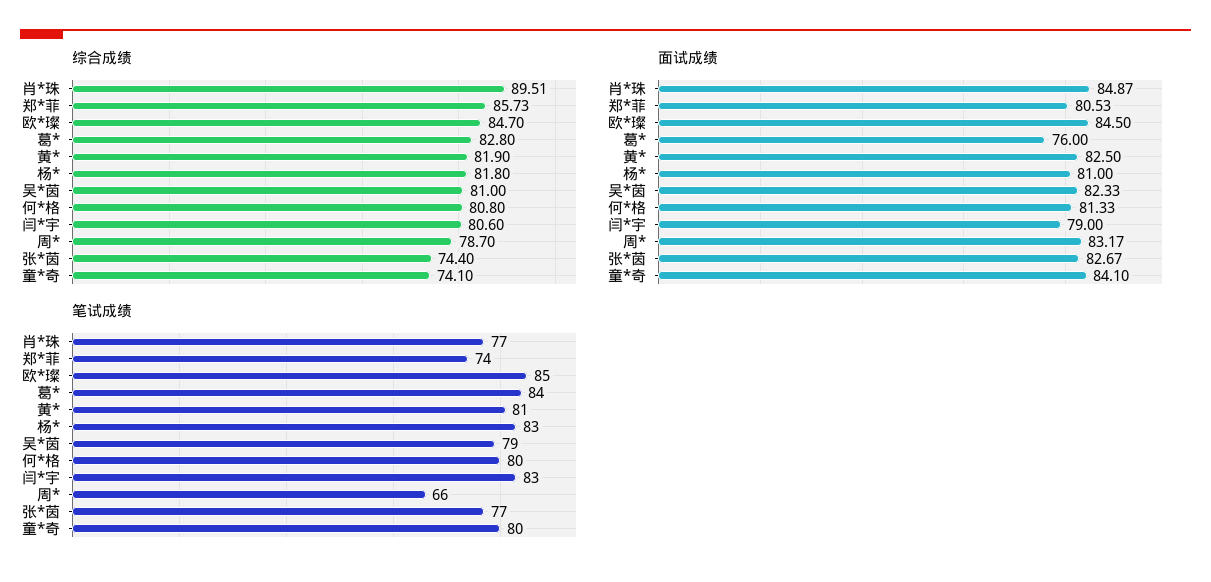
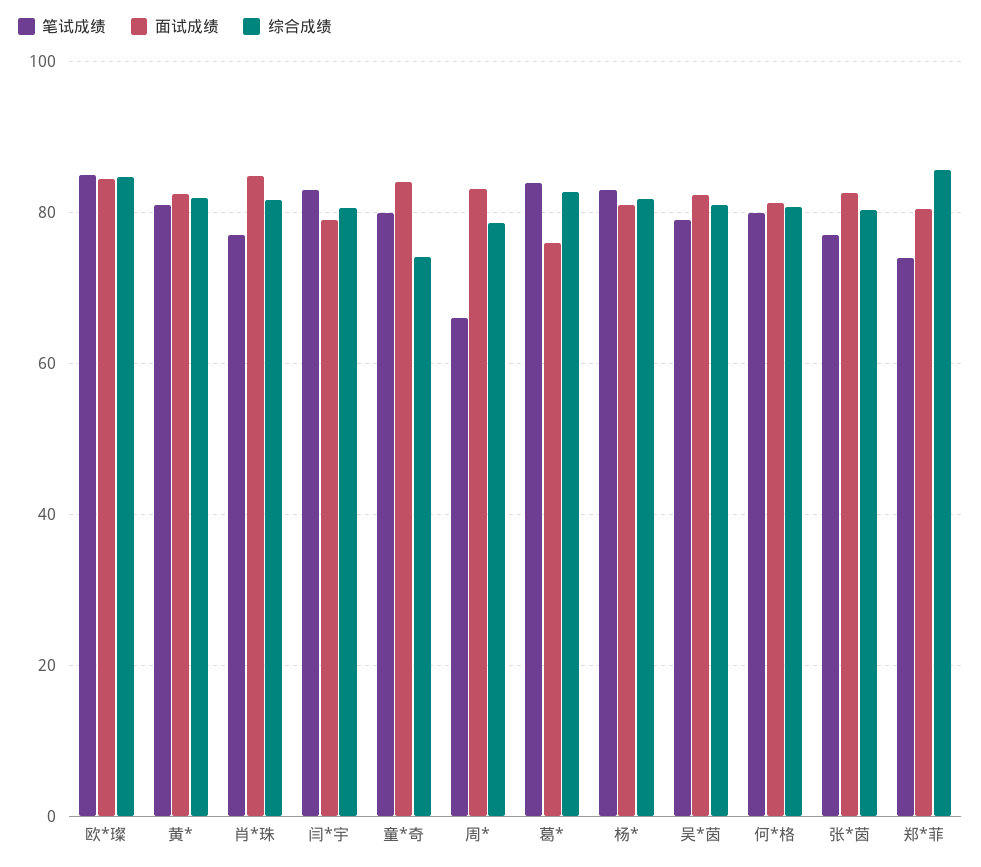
  {
    "综合成绩": {
-     "肖*珠": 89.51,
+     "肖*珠": 82,
      "郑*菲": 85.73,
      "欧*璨": 84.7,
      "葛*": 82.8,
      "黄*": 81.9,
      "杨*": 81.8,
      "吴*茵": 81,
      "何*格": 80.8,
      "闫*宇": 80.6,
      "周*": 78.7,
-     "张*茵": 74.4,
+     "张*茵": 80,
      "童*奇": 74.1
    },
    "面试成绩": {
      "肖*珠": 84.87,
      "郑*菲": 80.53,
      "欧*璨": 84.5,
      "葛*": 76,
      "黄*": 82.5,
      "杨*": 81,
      "吴*茵": 82.33,
      "何*格": 81.33,
      "闫*宇": 79,
      "周*": 83.17,
      "张*茵": 82.67,
      "童*奇": 84.1
    },
    "笔试成绩": {
      "肖*珠": 77,
      "郑*菲": 74,
      "欧*璨": 85,
      "葛*": 84,
      "黄*": 81,
      "杨*": 83,
      "吴*茵": 79,
      "何*格": 80,
      "闫*宇": 83,
      "周*": 66,
      "张*茵": 77,
      "童*奇": 80
    }
  }

